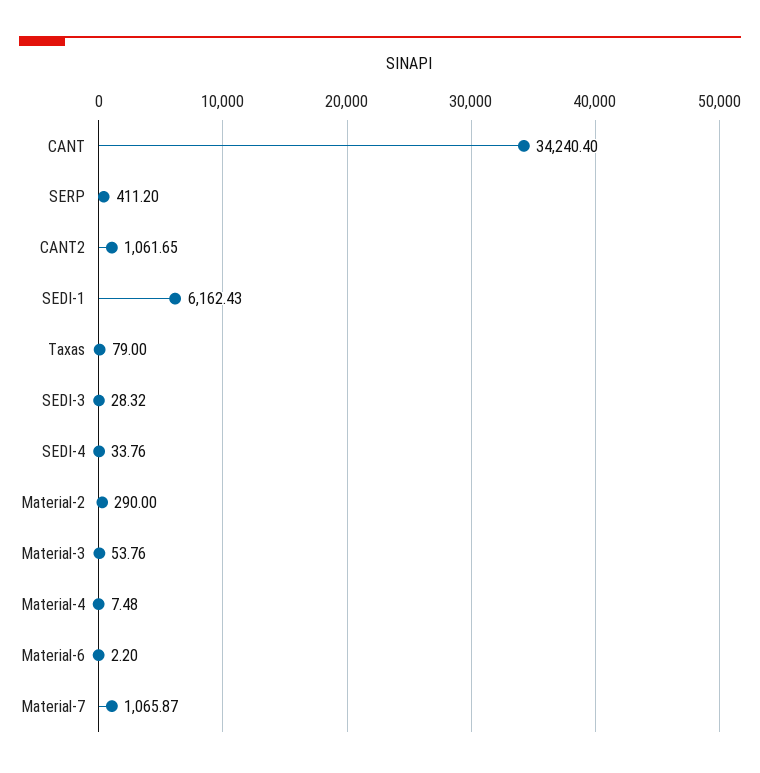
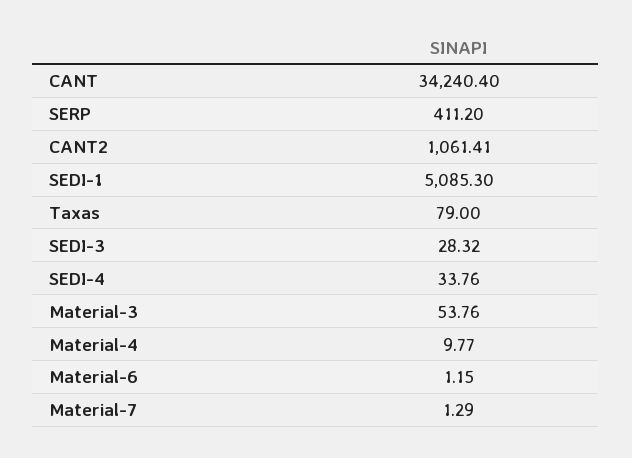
  {
    "CANT": 34240.4,
    "SERP": 411.2,
-   "CANT2": 1061.65,
+   "CANT2": 1061.41,
-   "SEDI-1": 6162.43,
+   "SEDI-1": 5085.3,
    "Taxas": 79,
    "SEDI-3": 28.32,
    "SEDI-4": 33.76,
-   "Material-2": 290,
    "Material-3": 53.76,
-   "Material-4": 7.48,
+   "Material-4": 9.77,
-   "Material-6": 2.2,
+   "Material-6": 1.15,
-   "Material-7": 1065.87
+   "Material-7": 1.29
  }

